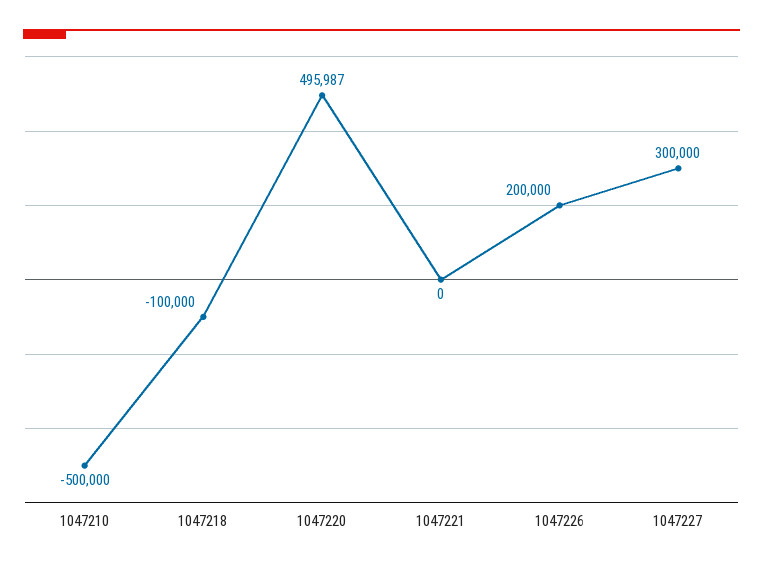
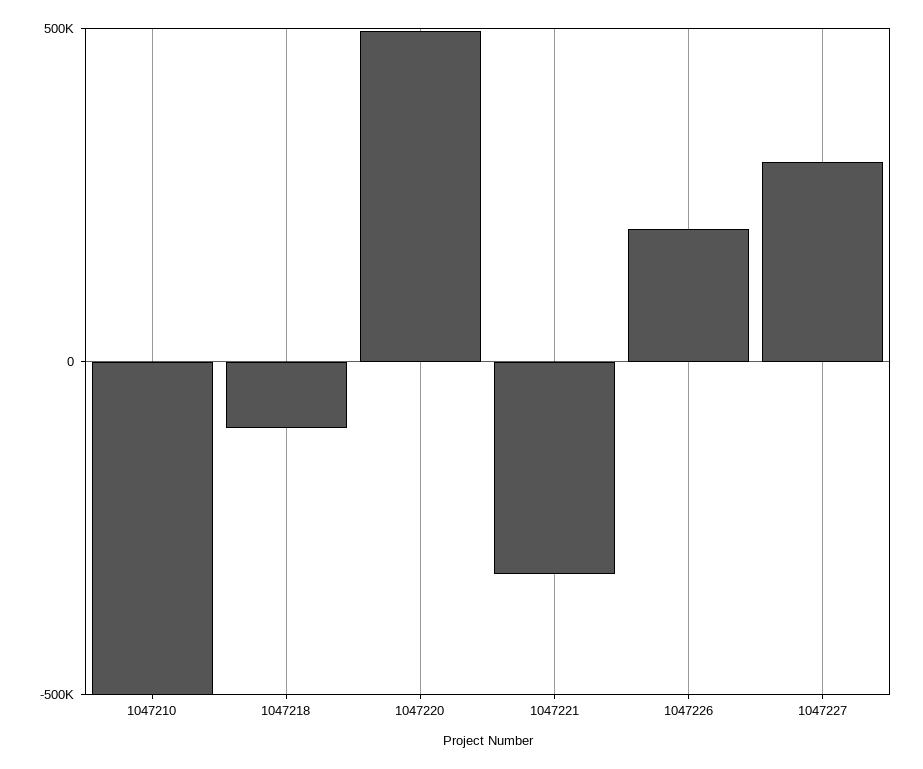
  {
    "1047210": -500000,
    "1047218": -100000,
    "1047220": 495987,
-   "1047221": 0,
+   "1047221": -300000,
    "1047226": 200000,
    "1047227": 300000
  }

